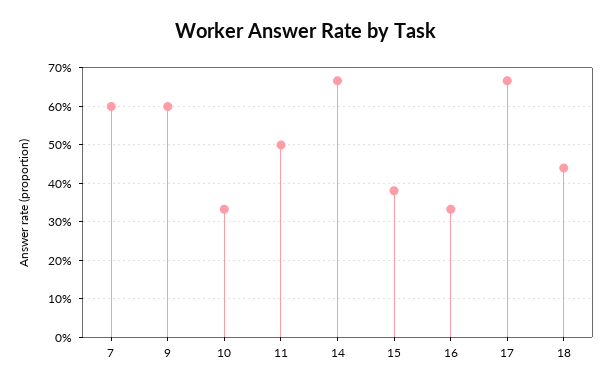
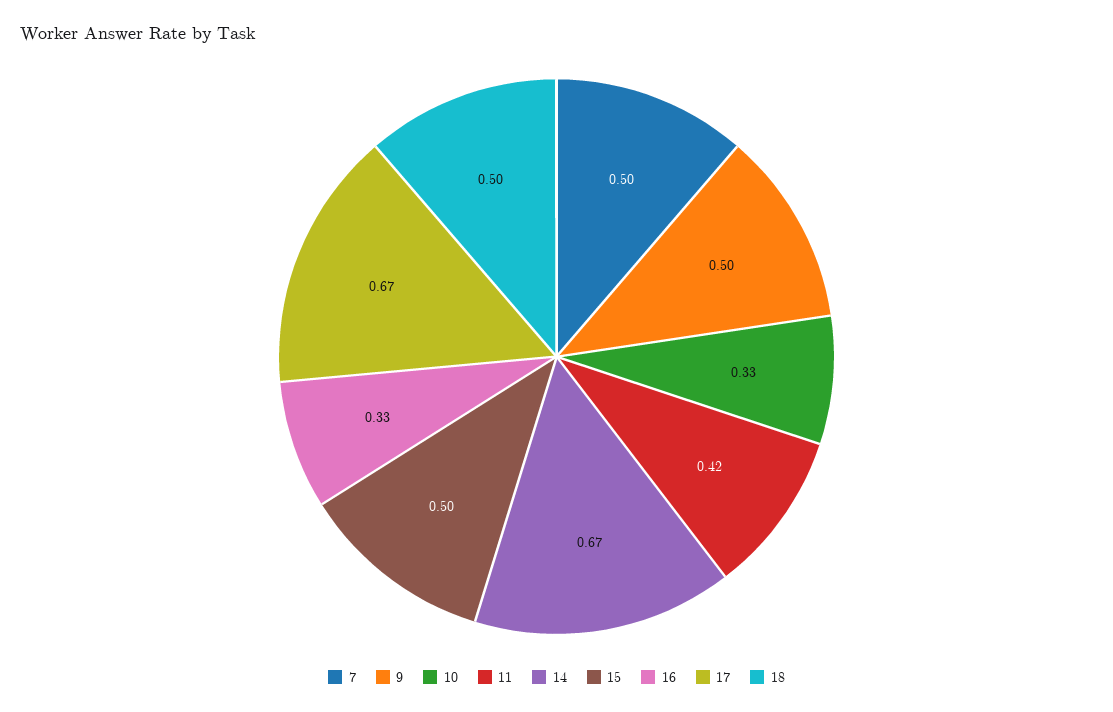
  {
-   "7": 0.6,
+   "7": 0.5,
-   "9": 0.6,
+   "9": 0.5,
    "10": 0.33,
-   "11": 0.5,
+   "11": 0.42,
    "14": 0.67,
-   "15": 0.38,
+   "15": 0.5,
    "16": 0.33,
    "17": 0.67,
-   "18": 0.44
+   "18": 0.5
  }

